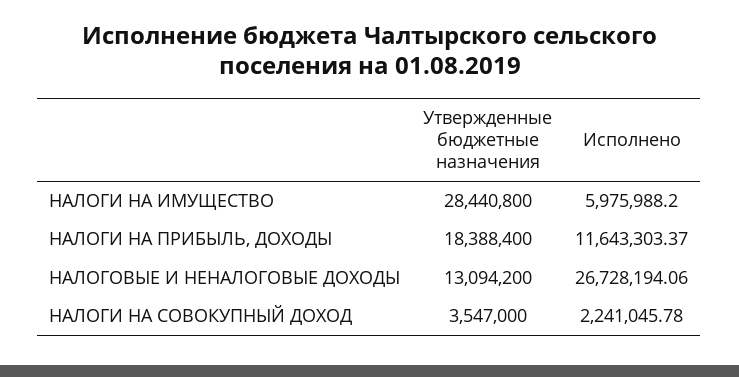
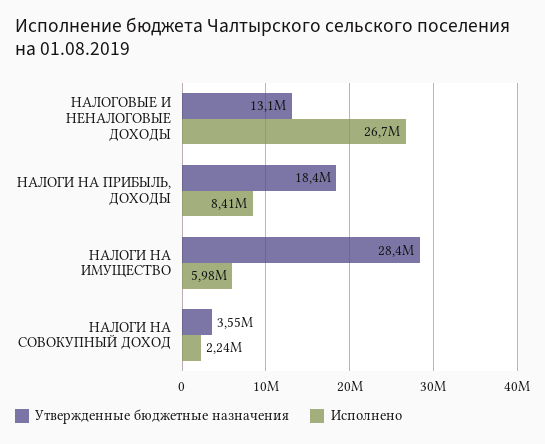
  {
    "Утвержденные бюджетные назначения": {
      "НАЛОГИ НА ИМУЩЕСТВО": 28440800,
      "НАЛОГИ НА ПРИБЫЛЬ, ДОХОДЫ": 18388400,
      "НАЛОГОВЫЕ И НЕНАЛОГОВЫЕ ДОХОДЫ": 13094200,
      "НАЛОГИ НА СОВОКУПНЫЙ ДОХОД": 3547000
    },
    "Исполнено": {
      "НАЛОГИ НА ИМУЩЕСТВО": 5975988.2,
-     "НАЛОГИ НА ПРИБЫЛЬ, ДОХОДЫ": 11643303.37,
+     "НАЛОГИ НА ПРИБЫЛЬ, ДОХОДЫ": 8410000,
      "НАЛОГОВЫЕ И НЕНАЛОГОВЫЕ ДОХОДЫ": 26728194.06,
      "НАЛОГИ НА СОВОКУПНЫЙ ДОХОД": 2241045.78
    }
  }

